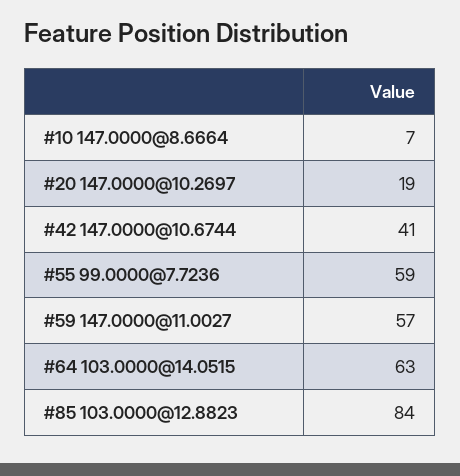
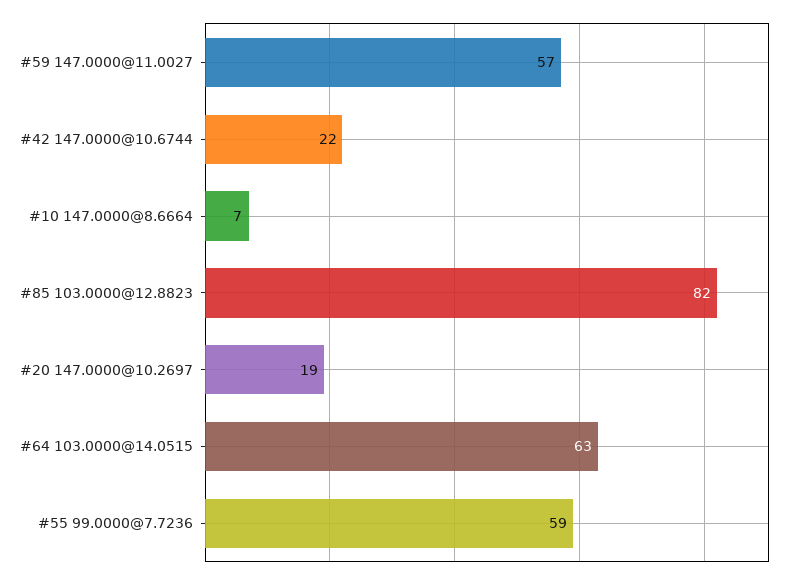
  {
    "#10 147.0000@8.6664": 7,
    "#20 147.0000@10.2697": 19,
-   "#42 147.0000@10.6744": 41,
+   "#42 147.0000@10.6744": 22,
    "#55 99.0000@7.7236": 59,
    "#59 147.0000@11.0027": 57,
    "#64 103.0000@14.0515": 63,
-   "#85 103.0000@12.8823": 84
+   "#85 103.0000@12.8823": 82
  }

